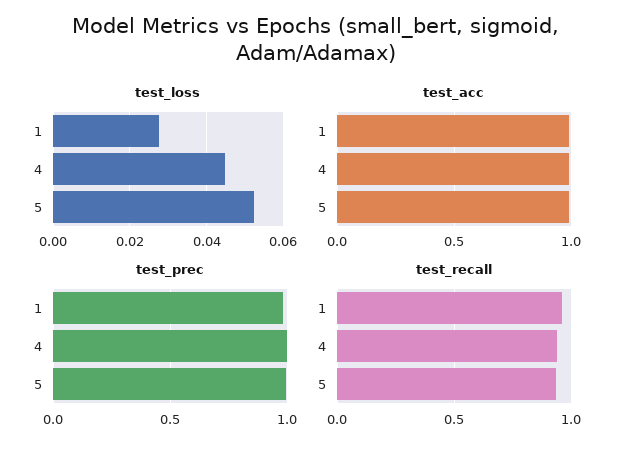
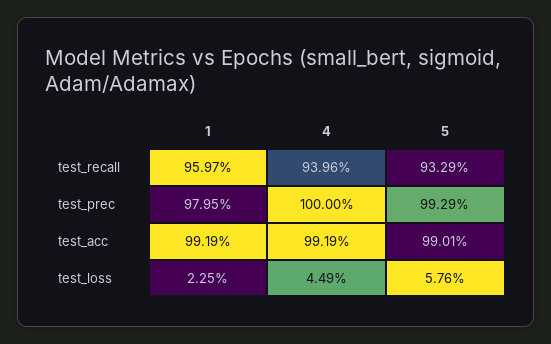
  {
    "test_loss": {
-     "1": 0.028,
+     "1": 0.0225,
      "4": 0.0449,
-     "5": 0.052
+     "5": 0.0576
    },
    "test_acc": {
      "1": 0.9919,
      "4": 0.9919,
      "5": 0.9901
    },
    "test_prec": {
      "1": 0.9795,
      "4": 1,
      "5": 0.9929
    },
    "test_recall": {
      "1": 0.9597,
      "4": 0.9396,
      "5": 0.9329
    }
  }

